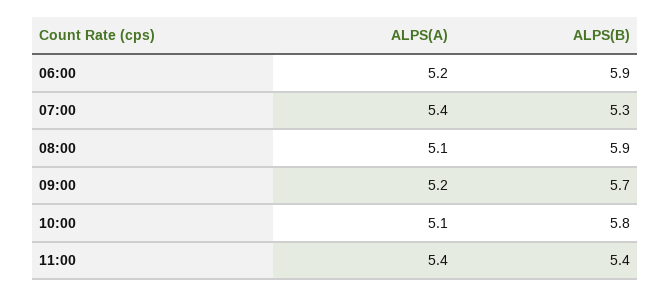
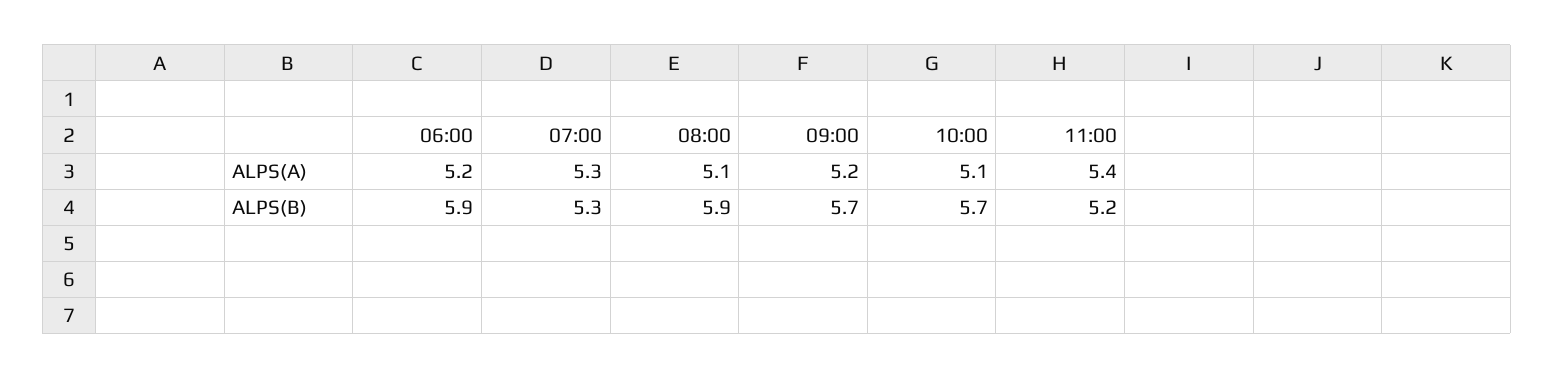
  {
    "ALPS(A)": {
      "06:00": 5.2,
-     "07:00": 5.4,
+     "07:00": 5.3,
      "08:00": 5.1,
      "09:00": 5.2,
      "10:00": 5.1,
      "11:00": 5.4
    },
    "ALPS(B)": {
      "06:00": 5.9,
      "07:00": 5.3,
      "08:00": 5.9,
      "09:00": 5.7,
-     "10:00": 5.8,
+     "10:00": 5.7,
-     "11:00": 5.4
+     "11:00": 5.2
    }
  }

